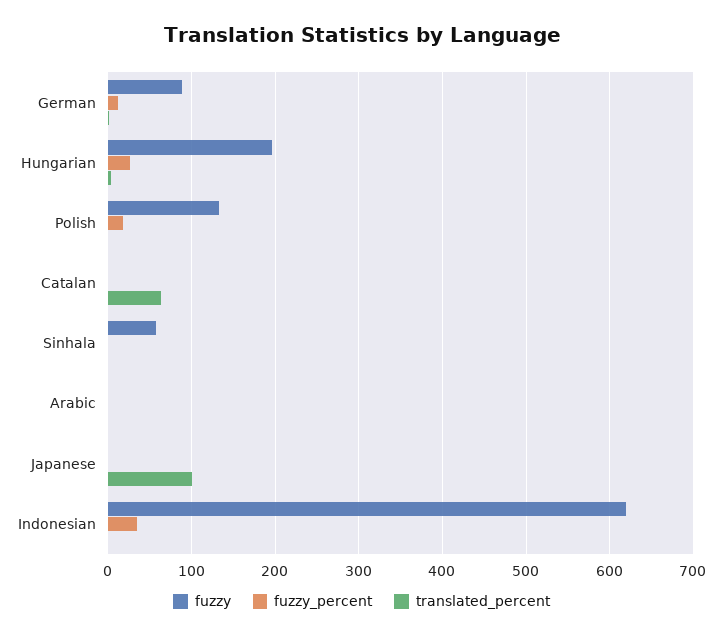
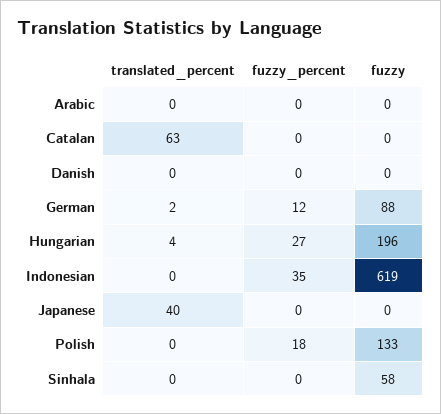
  {
    "fuzzy": {
      "German": 88,
      "Hungarian": 196,
      "Polish": 133,
      "Catalan": 0,
      "Sinhala": 58,
      "Arabic": 0,
      "Japanese": 0,
-     "Indonesian": 619
+     "Indonesian": 619,
+     "Danish": 0
    },
    "fuzzy_percent": {
      "German": 12,
      "Hungarian": 27,
      "Polish": 18,
      "Catalan": 0,
      "Sinhala": 0,
      "Arabic": 0,
      "Japanese": 0,
-     "Indonesian": 35
+     "Indonesian": 35,
+     "Danish": 0
    },
    "translated_percent": {
      "German": 2,
      "Hungarian": 4,
      "Polish": 0,
      "Catalan": 63,
      "Sinhala": 0,
      "Arabic": 0,
-     "Japanese": 100,
+     "Japanese": 40,
-     "Indonesian": 0
+     "Indonesian": 0,
+     "Danish": 0
    }
  }

